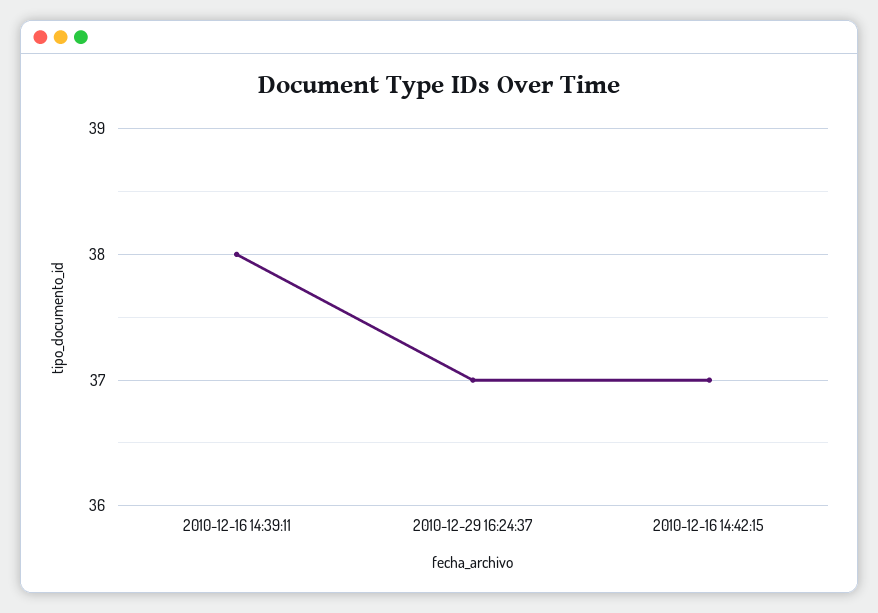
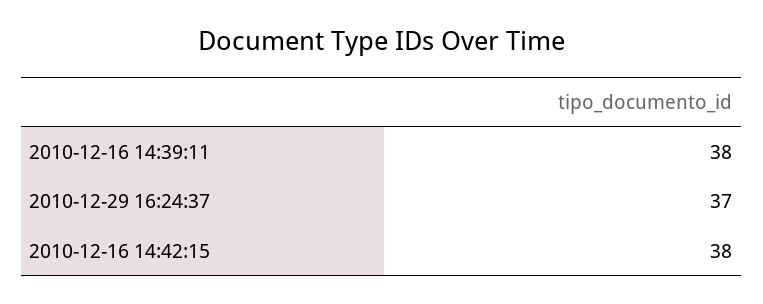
  {
    "2010-12-16 14:39:11": 38,
    "2010-12-29 16:24:37": 37,
-   "2010-12-16 14:42:15": 37
+   "2010-12-16 14:42:15": 38
  }

